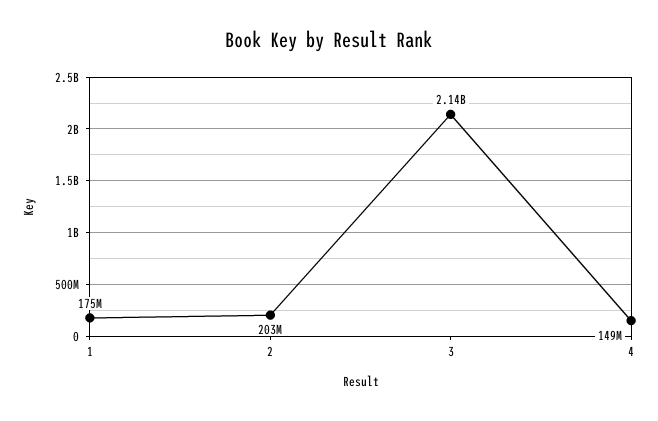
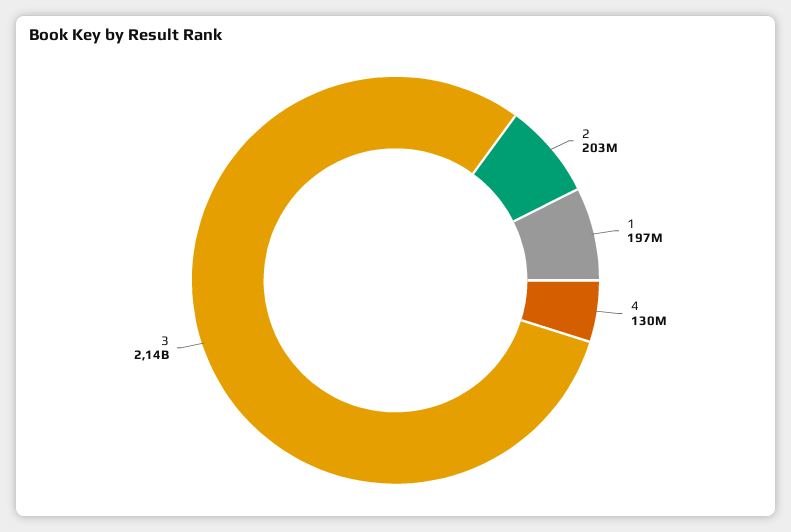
  {
-   "1": 175000000,
+   "1": 197000000,
    "2": 203000000,
    "3": 2140000000,
-   "4": 149000000
+   "4": 130000000
  }

